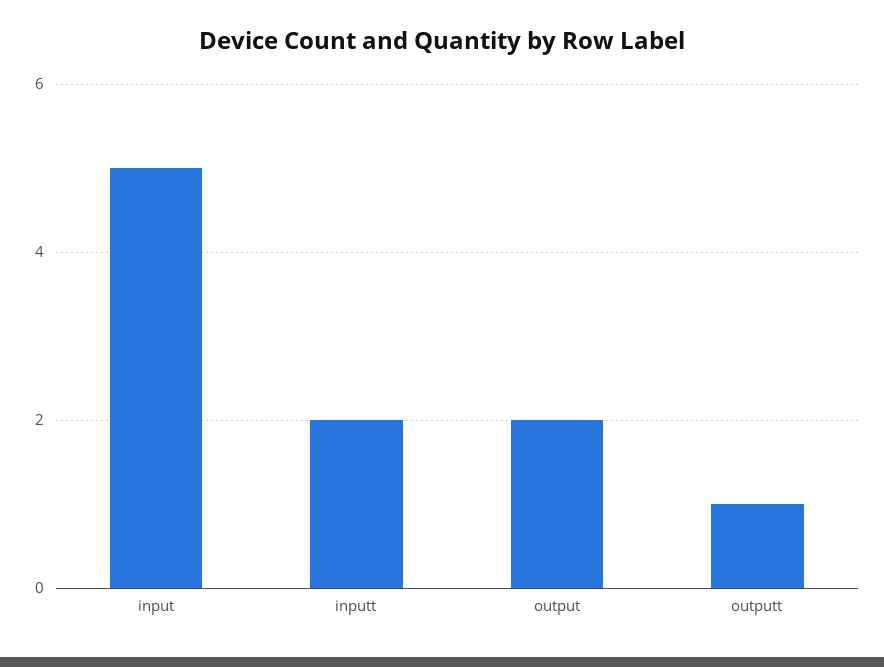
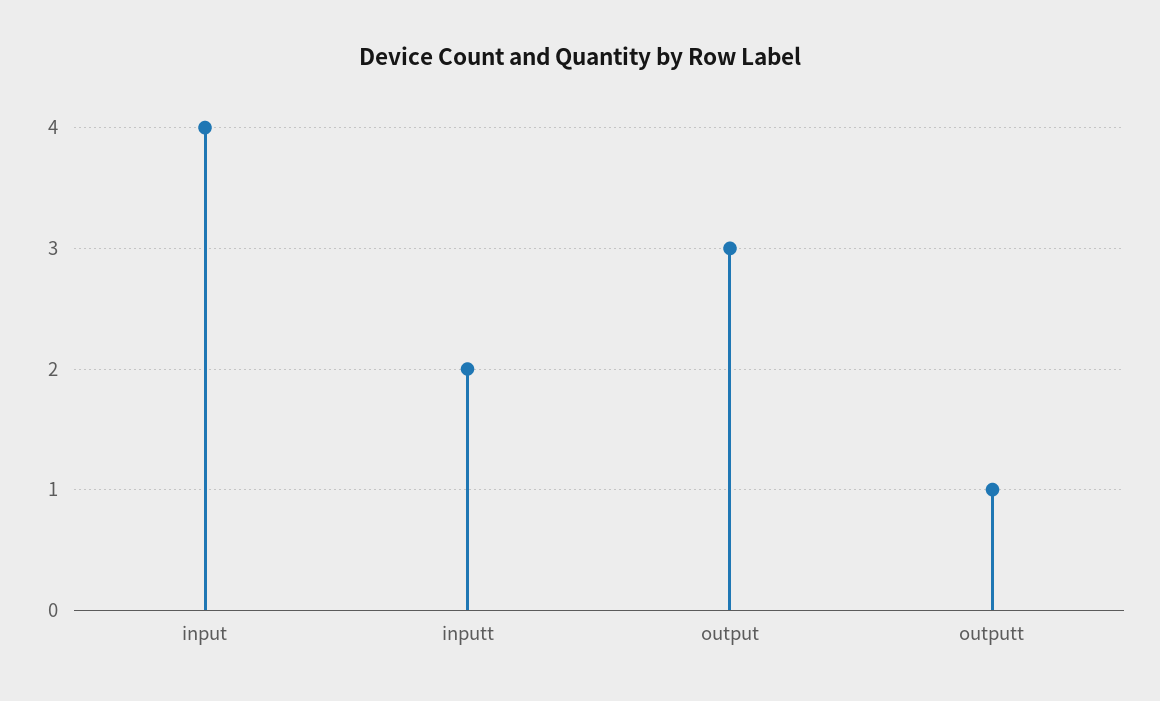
  {
-   "input": 5,
+   "input": 4,
    "inputt": 2,
-   "output": 2,
+   "output": 3,
    "outputt": 1
  }

